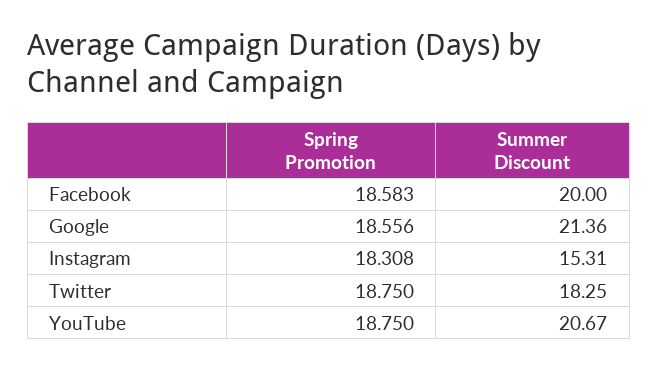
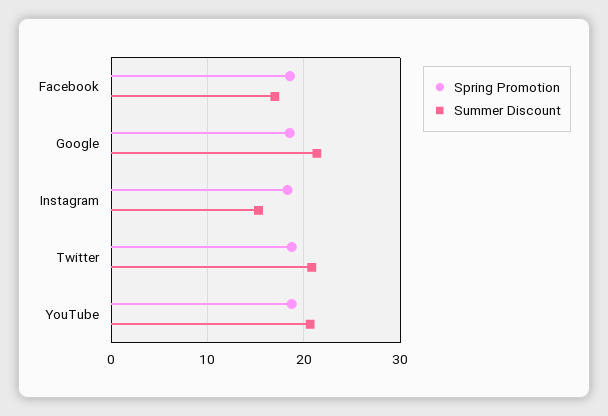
  {
    "Spring Promotion": {
      "Facebook": 18.583,
      "Google": 18.556,
      "Instagram": 18.308,
      "Twitter": 18.75,
      "YouTube": 18.75
    },
    "Summer Discount": {
-     "Facebook": 20,
+     "Facebook": 17,
      "Google": 21.36,
      "Instagram": 15.31,
-     "Twitter": 18.25,
+     "Twitter": 21,
      "YouTube": 20.67
    }
  }

